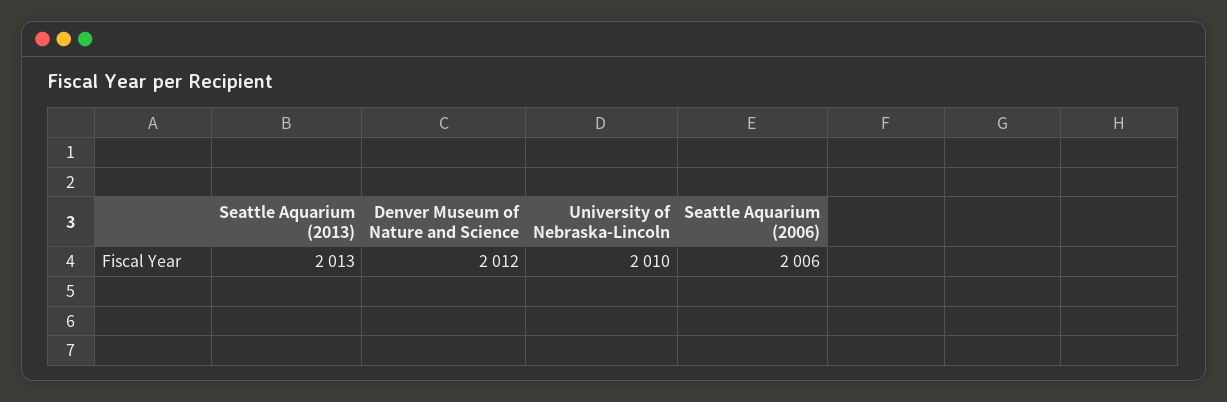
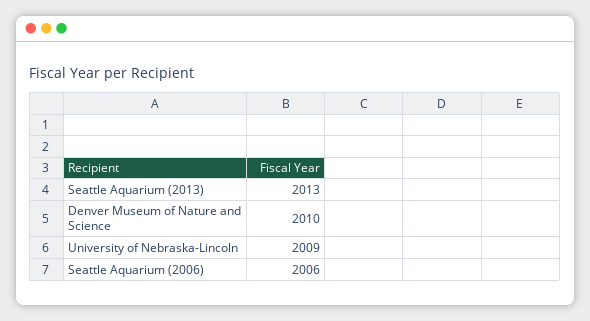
  {
    "Seattle Aquarium (2013)": 2013,
-   "Denver Museum of Nature and Science": 2012,
+   "Denver Museum of Nature and Science": 2010,
-   "University of Nebraska-Lincoln": 2010,
+   "University of Nebraska-Lincoln": 2009,
    "Seattle Aquarium (2006)": 2006
  }

